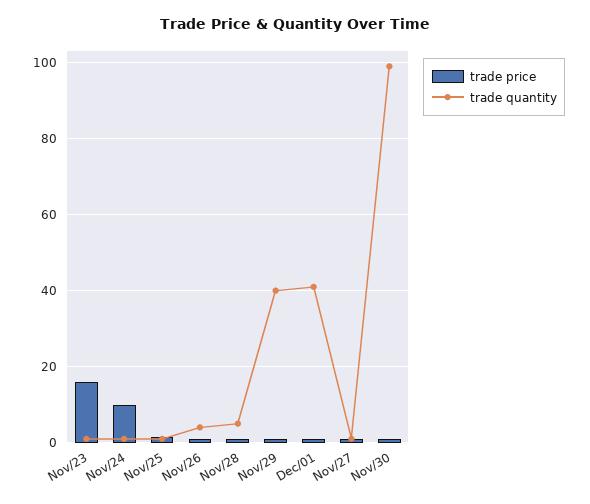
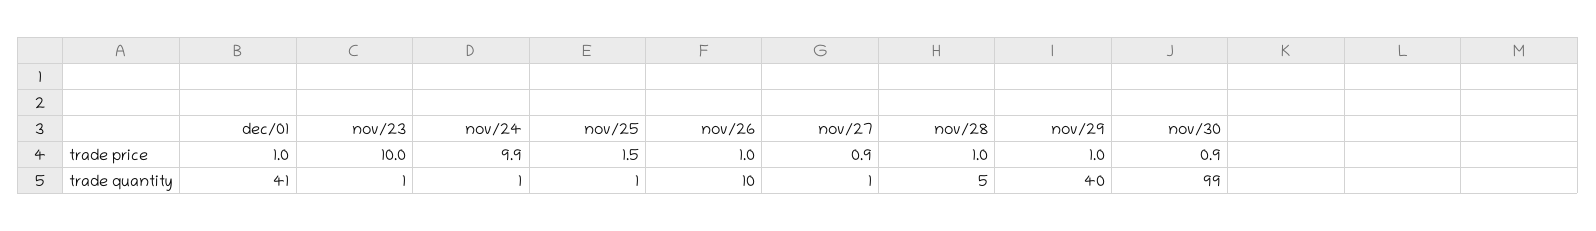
  {
    "trade price": {
-     "Nov/23": 16,
+     "Nov/23": 10,
      "Nov/24": 9.9,
      "Nov/25": 1.5,
      "Nov/26": 1,
      "Nov/28": 1,
      "Nov/29": 1,
      "Dec/01": 1,
      "Nov/27": 0.9,
      "Nov/30": 0.9
    },
    "trade quantity": {
      "Nov/23": 1,
      "Nov/24": 1,
      "Nov/25": 1,
-     "Nov/26": 4,
+     "Nov/26": 10,
      "Nov/28": 5,
      "Nov/29": 40,
      "Dec/01": 41,
      "Nov/27": 1,
      "Nov/30": 99
    }
  }

